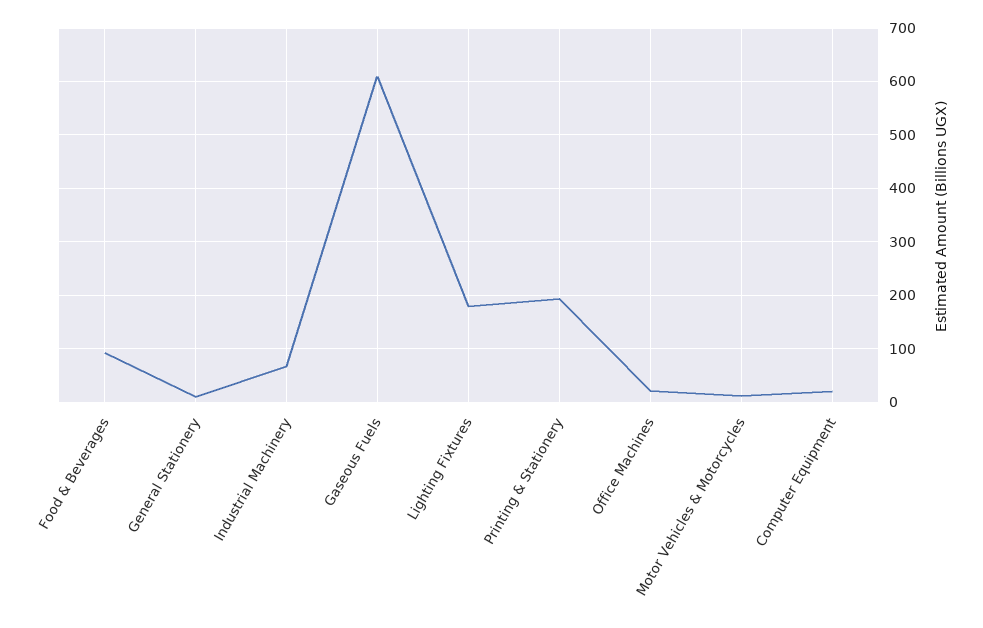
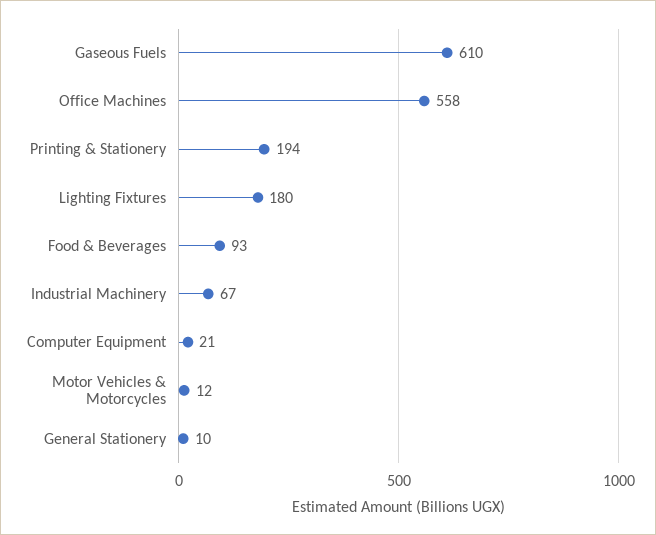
  {
    "Food & Beverages": 93,
    "General Stationery": 10,
    "Industrial Machinery": 67,
    "Gaseous Fuels": 610,
    "Lighting Fixtures": 180,
    "Printing & Stationery": 194,
-   "Office Machines": 20,
+   "Office Machines": 558,
    "Motor Vehicles & Motorcycles": 12,
    "Computer Equipment": 21
  }

